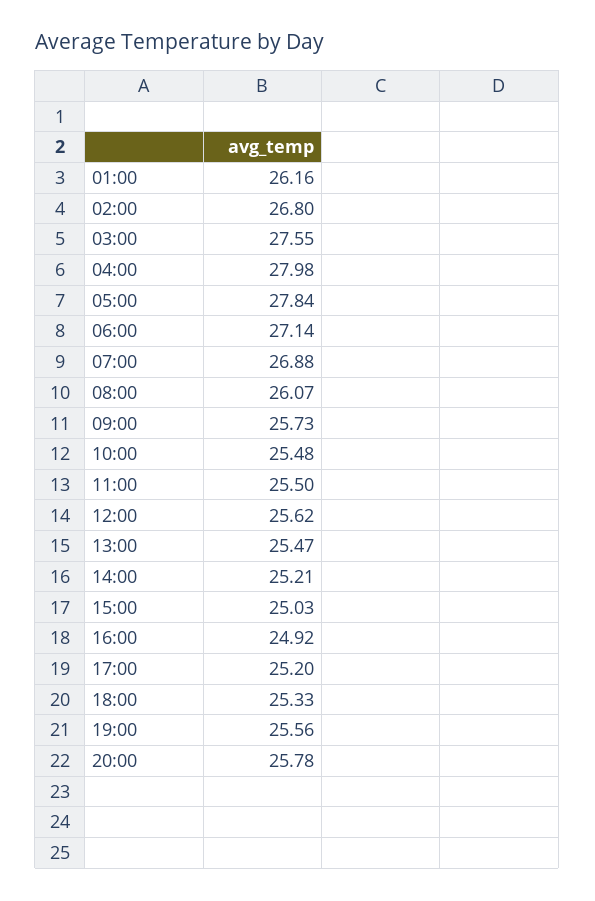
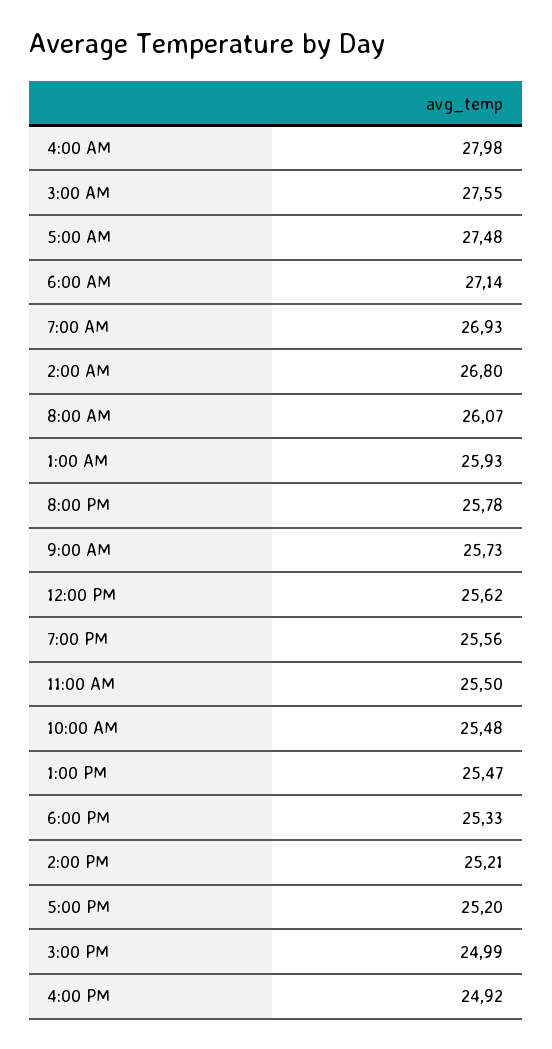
  {
-   "01:00": 26.16,
+   "01:00": 25.93,
    "02:00": 26.8,
    "03:00": 27.55,
    "04:00": 27.98,
-   "05:00": 27.84,
+   "05:00": 27.48,
    "06:00": 27.14,
-   "07:00": 26.88,
+   "07:00": 26.93,
    "08:00": 26.07,
    "09:00": 25.73,
    "10:00": 25.48,
    "11:00": 25.5,
    "12:00": 25.62,
    "13:00": 25.47,
    "14:00": 25.21,
-   "15:00": 25.03,
+   "15:00": 24.99,
    "16:00": 24.92,
    "17:00": 25.2,
    "18:00": 25.33,
    "19:00": 25.56,
    "20:00": 25.78
  }

